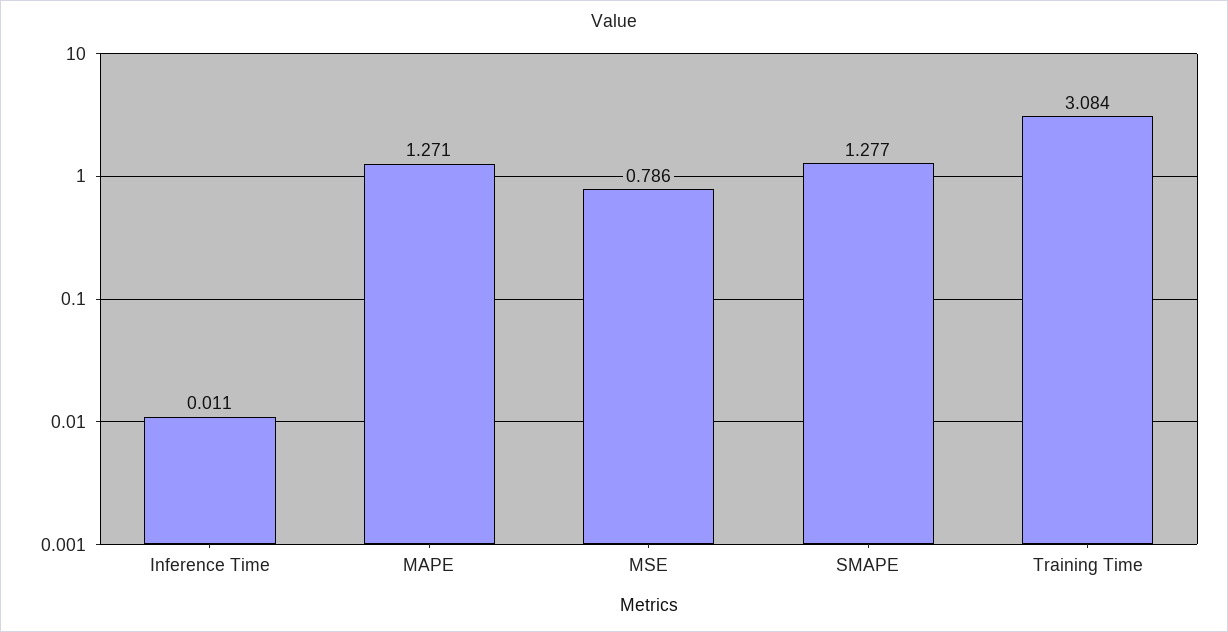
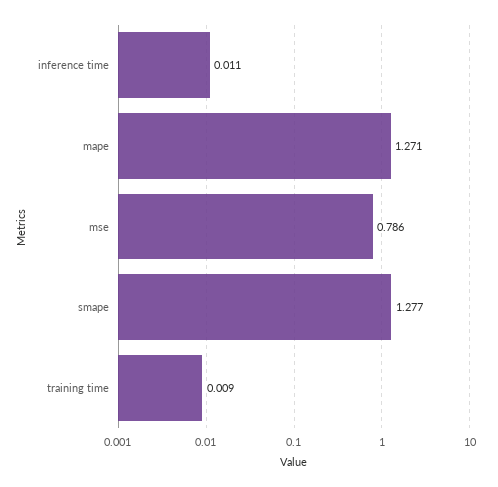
  {
    "Inference Time": 0.011,
    "MAPE": 1.271,
    "MSE": 0.786,
    "SMAPE": 1.277,
-   "Training Time": 3.084
+   "Training Time": 0.009
  }

